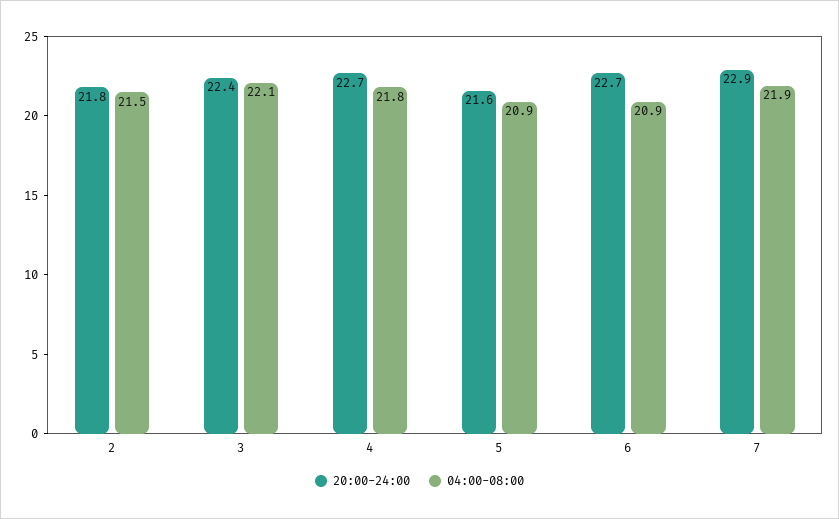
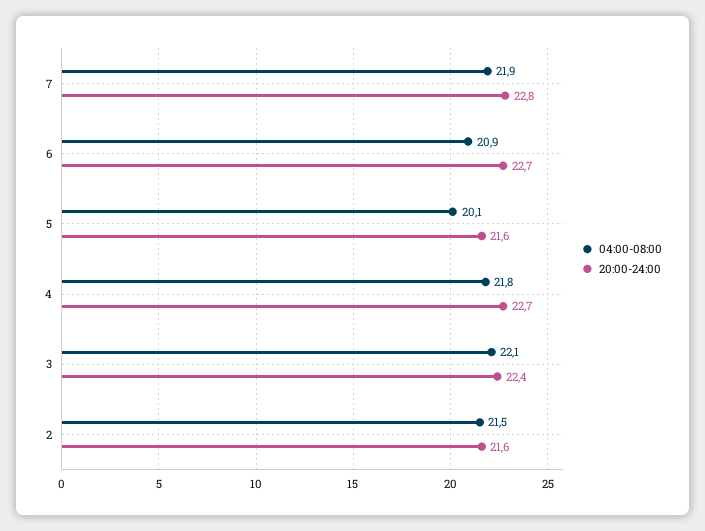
  {
    "20:00-24:00": {
-     "2": 21.8,
+     "2": 21.6,
      "3": 22.4,
      "4": 22.7,
      "5": 21.6,
      "6": 22.7,
-     "7": 22.9
+     "7": 22.8
    },
    "04:00-08:00": {
      "2": 21.5,
      "3": 22.1,
      "4": 21.8,
-     "5": 20.9,
+     "5": 20.1,
      "6": 20.9,
      "7": 21.9
    }
  }

